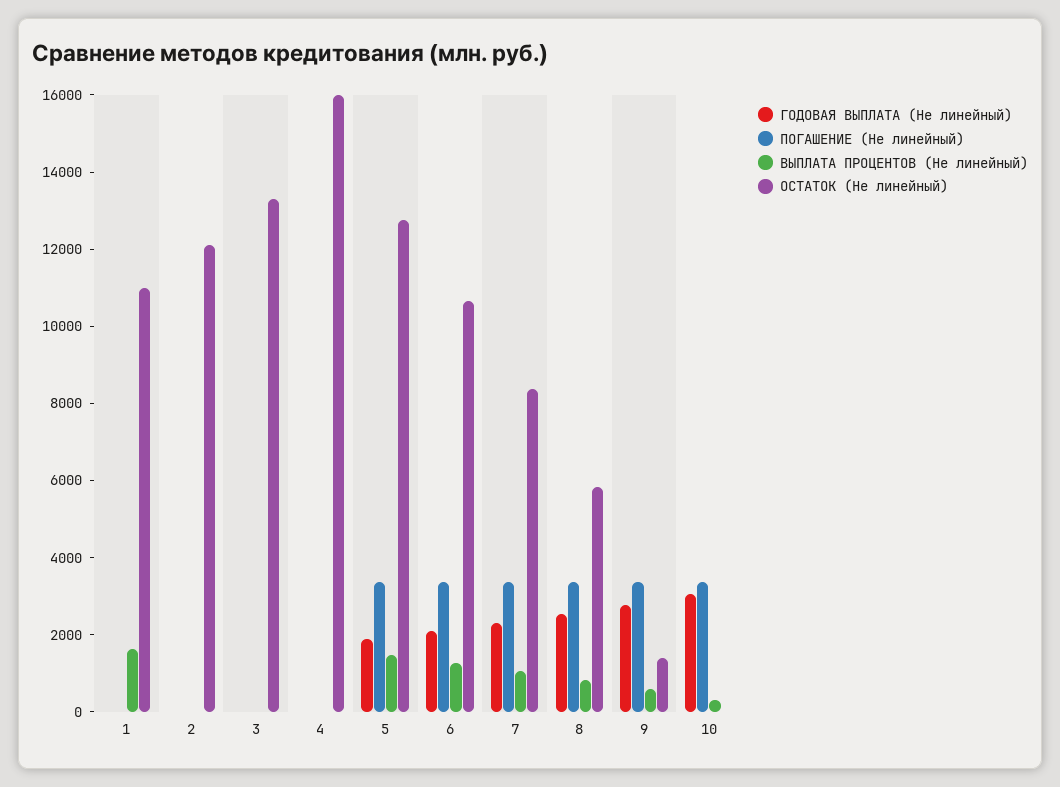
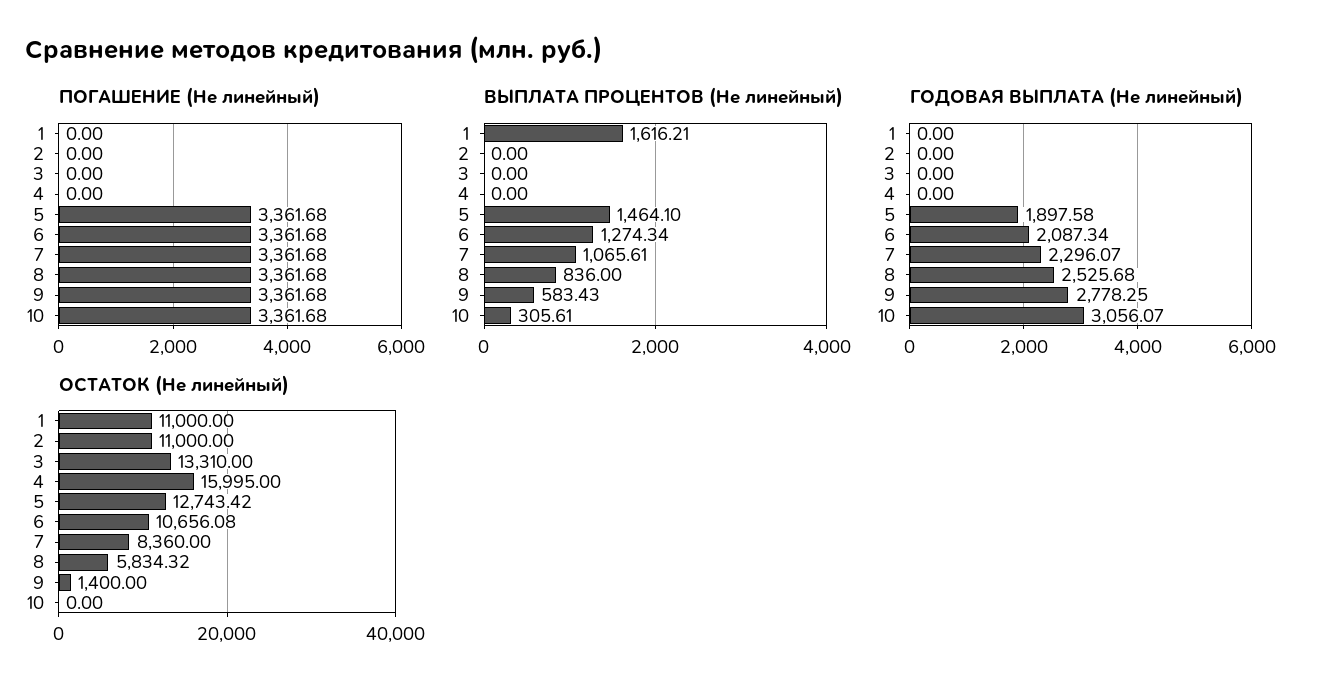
  {
    "ГОДОВАЯ ВЫПЛАТА (Не линейный)": {
      "1": 0,
      "2": 0,
      "3": 0,
      "4": 0,
      "5": 1897.58,
      "6": 2087.34,
      "7": 2296.07,
      "8": 2525.68,
      "9": 2778.25,
      "10": 3056.07
    },
    "ПОГАШЕНИЕ (Не линейный)": {
      "1": 0,
      "2": 0,
      "3": 0,
      "4": 0,
      "5": 3361.68,
      "6": 3361.68,
      "7": 3361.68,
      "8": 3361.68,
      "9": 3361.68,
      "10": 3361.68
    },
    "ВЫПЛАТА ПРОЦЕНТОВ (Не линейный)": {
      "1": 1616.21,
      "2": 0,
      "3": 0,
      "4": 0,
      "5": 1464.1,
      "6": 1274.34,
      "7": 1065.61,
      "8": 836,
      "9": 583.43,
      "10": 305.61
    },
    "ОСТАТОК (Не линейный)": {
      "1": 11000,
-     "2": 12000,
+     "2": 11000,
      "3": 13310,
      "4": 15995,
      "5": 12743.42,
      "6": 10656.08,
      "7": 8360,
      "8": 5834.32,
      "9": 1400,
      "10": 0
    }
  }

